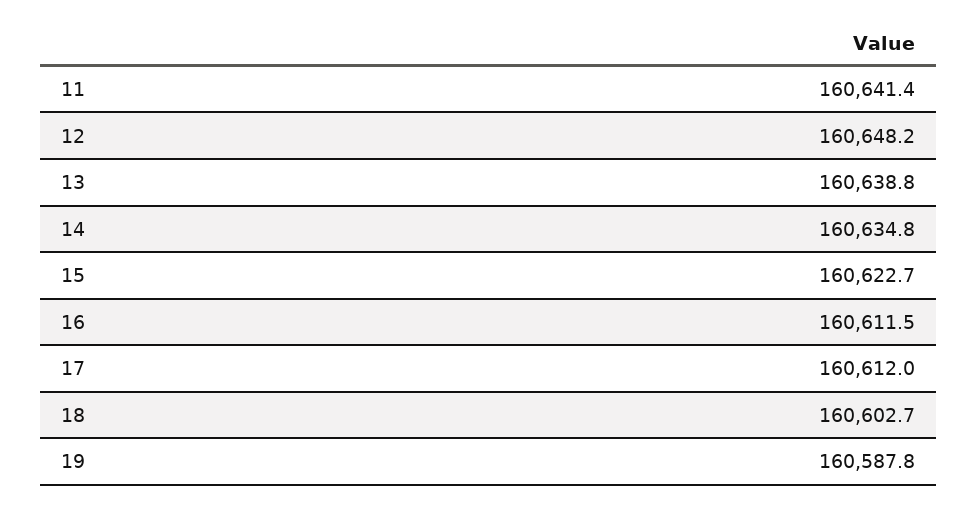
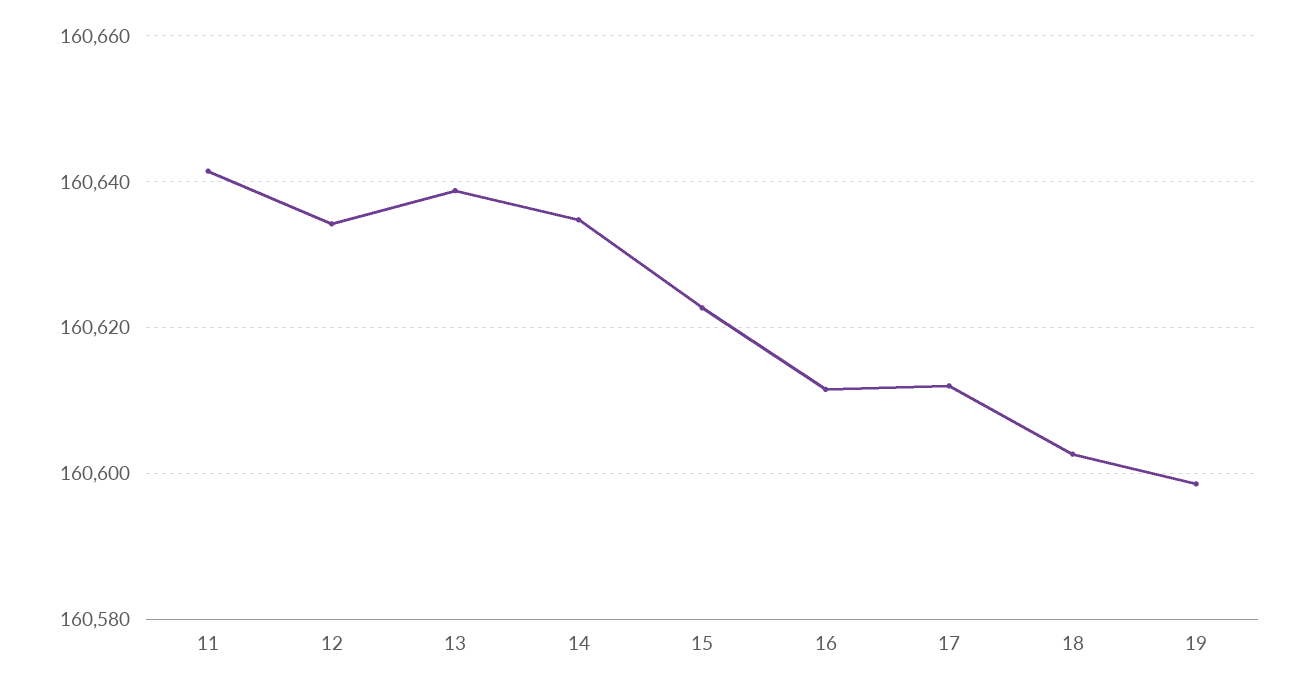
  {
    "11": 160641.4,
-   "12": 160648.2,
+   "12": 160634,
    "13": 160638.8,
    "14": 160634.8,
    "15": 160622.7,
    "16": 160611.5,
    "17": 160612,
    "18": 160602.7,
-   "19": 160587.8
+   "19": 160598
  }

